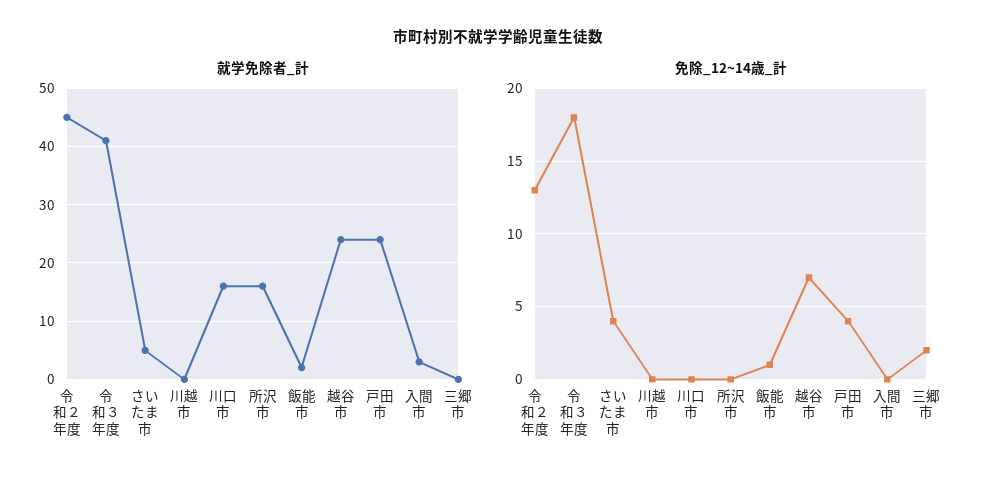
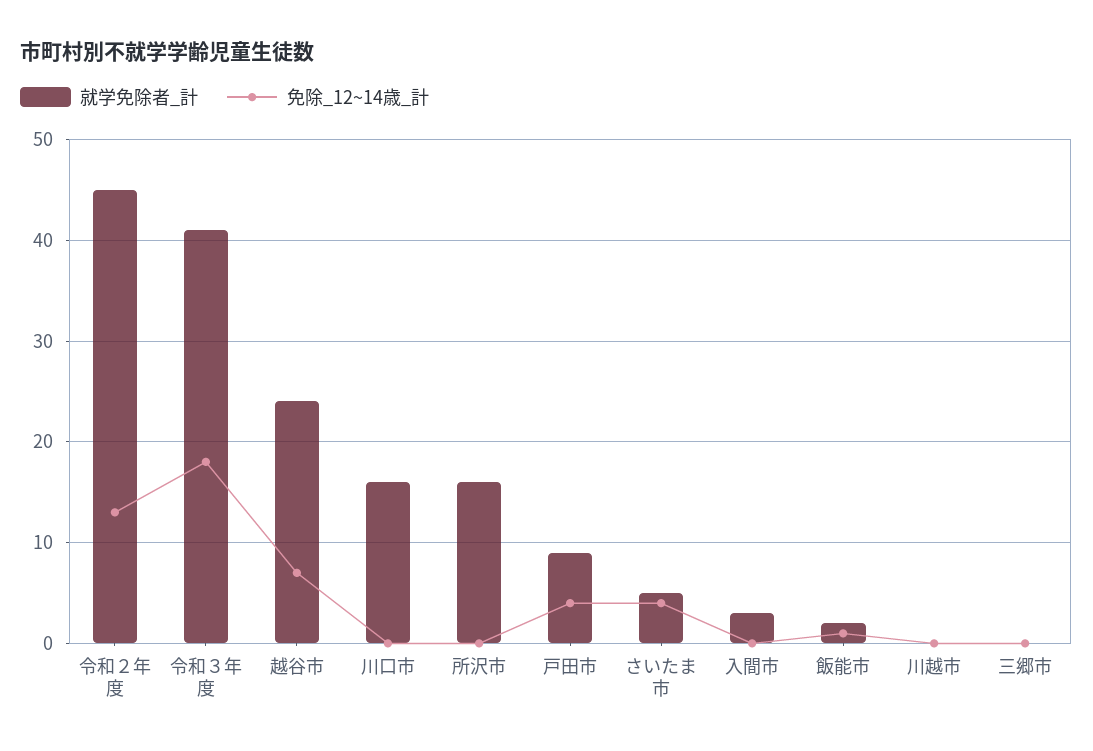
  {
    "就学免除者_計": {
      "令和２年度": 45,
      "令和３年度": 41,
      "さいたま市": 5,
      "川越市": 0,
      "川口市": 16,
      "所沢市": 16,
      "飯能市": 2,
      "越谷市": 24,
-     "戸田市": 25,
+     "戸田市": 9,
      "入間市": 3,
      "三郷市": 0
    },
    "免除_12~14歳_計": {
      "令和２年度": 13,
      "令和３年度": 18,
      "さいたま市": 4,
      "川越市": 0,
      "川口市": 0,
      "所沢市": 0,
      "飯能市": 1,
      "越谷市": 7,
      "戸田市": 4,
      "入間市": 0,
-     "三郷市": 2
+     "三郷市": 0
    }
  }

